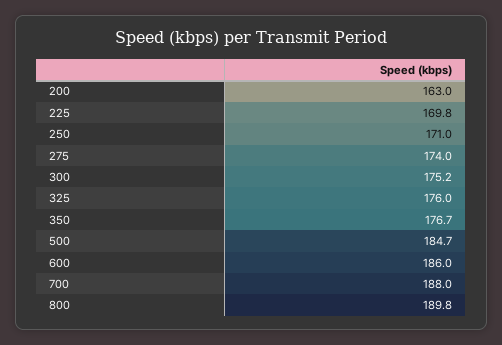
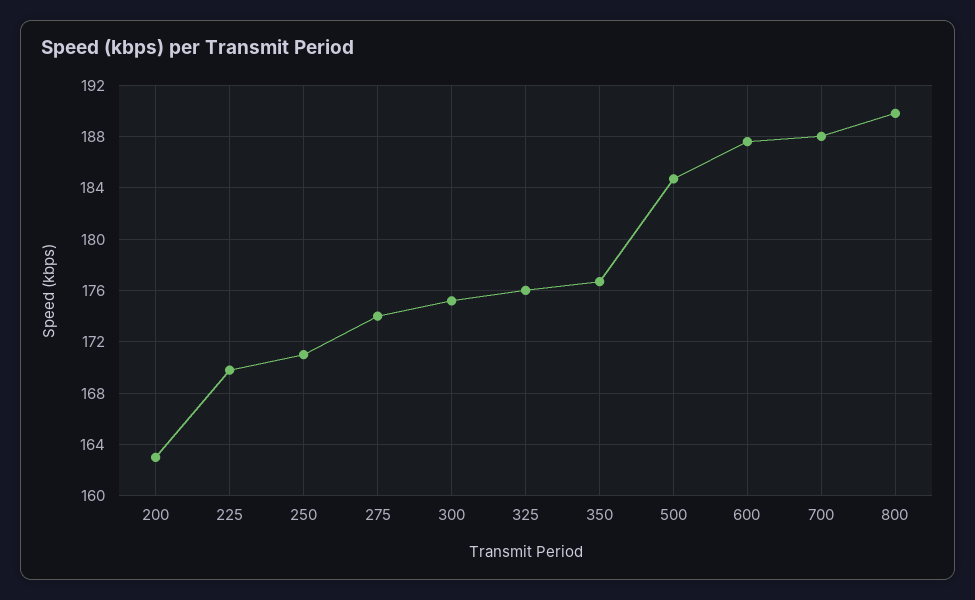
  {
    "200": 163,
    "225": 169.8,
    "250": 171,
    "275": 174,
    "300": 175.2,
    "325": 176,
    "350": 176.7,
    "500": 184.7,
-   "600": 186,
+   "600": 187.5,
    "700": 188,
    "800": 189.8
  }

